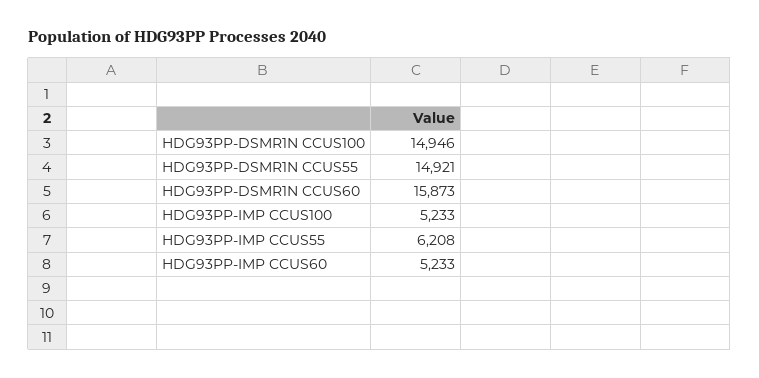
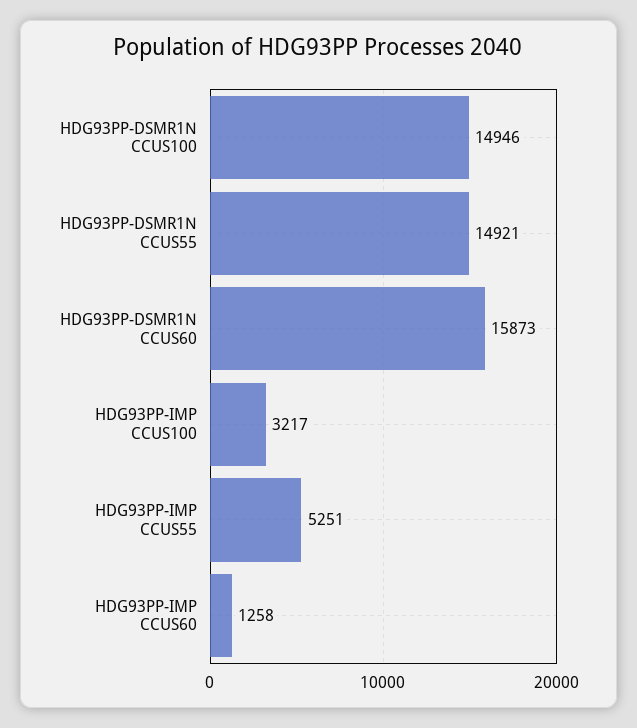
  {
    "HDG93PP-DSMR1N CCUS100": 14946,
    "HDG93PP-DSMR1N CCUS55": 14921,
    "HDG93PP-DSMR1N CCUS60": 15873,
-   "HDG93PP-IMP CCUS100": 5233,
+   "HDG93PP-IMP CCUS100": 3217,
-   "HDG93PP-IMP CCUS55": 6208,
+   "HDG93PP-IMP CCUS55": 5251,
-   "HDG93PP-IMP CCUS60": 5233
+   "HDG93PP-IMP CCUS60": 1258
  }

